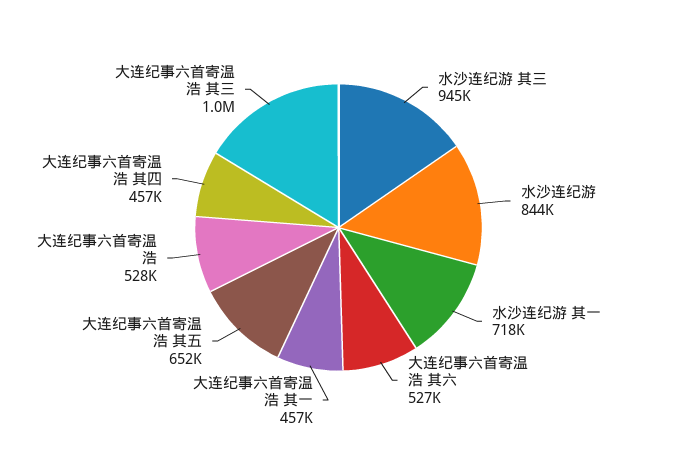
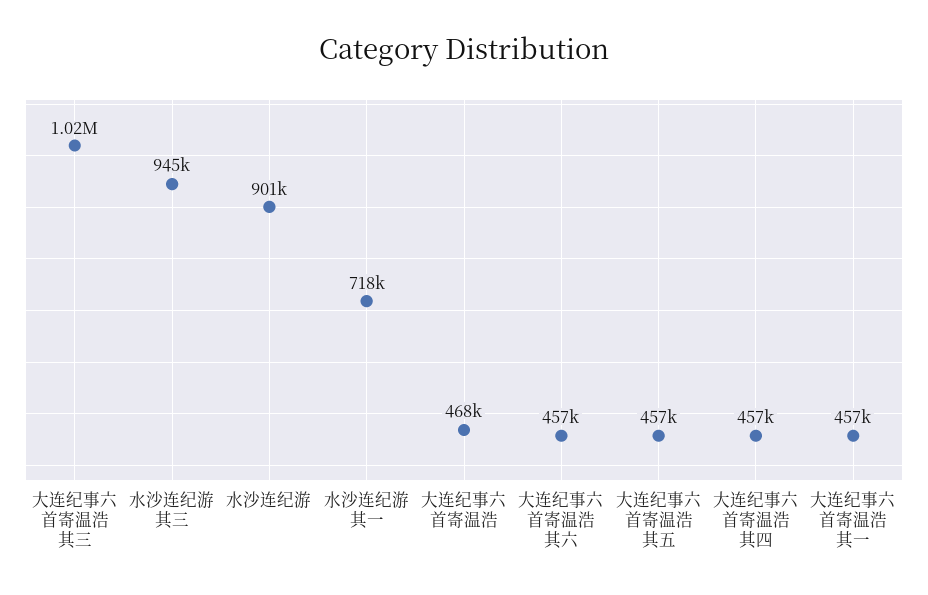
  {
    "水沙连纪游 其三": 945000,
-   "水沙连纪游": 844000,
+   "水沙连纪游": 901000,
    "水沙连纪游 其一": 718000,
-   "大连纪事六首寄温浩 其六": 527000,
+   "大连纪事六首寄温浩 其六": 457000,
    "大连纪事六首寄温浩 其一": 457000,
-   "大连纪事六首寄温浩 其五": 652000,
+   "大连纪事六首寄温浩 其五": 457000,
-   "大连纪事六首寄温浩": 528000,
+   "大连纪事六首寄温浩": 468000,
    "大连纪事六首寄温浩 其四": 457000,
    "大连纪事六首寄温浩 其三": 1020000
  }

